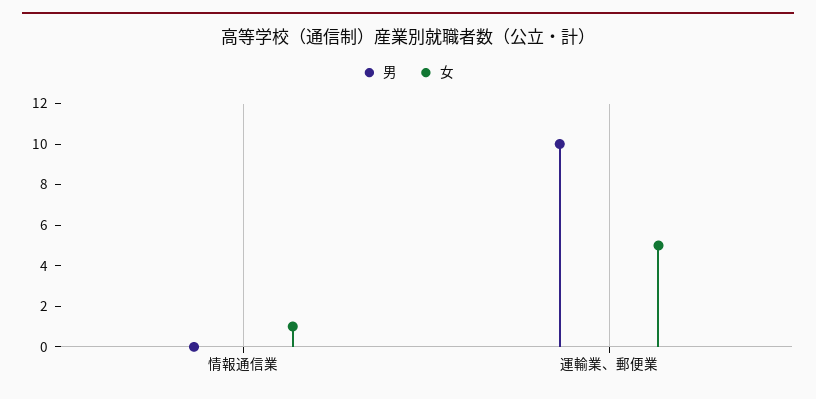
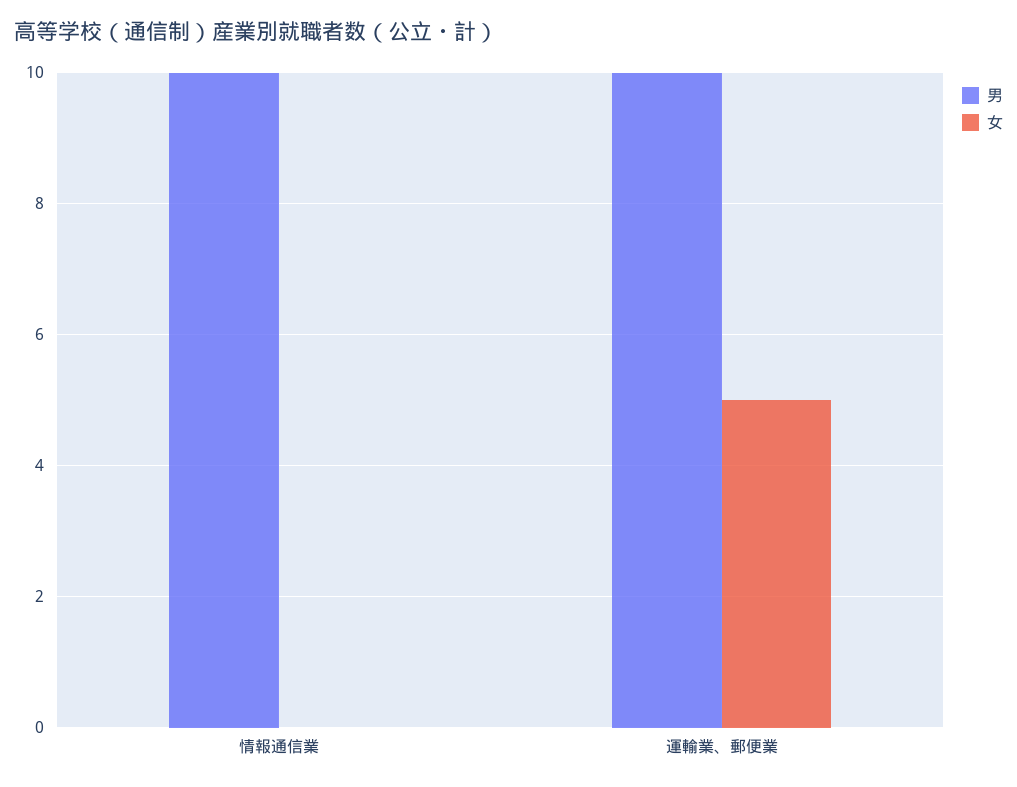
  {
    "男": {
-     "情報通信業": 0,
+     "情報通信業": 10,
      "運輸業、郵便業": 10
    },
    "女": {
-     "情報通信業": 1,
+     "情報通信業": 0,
      "運輸業、郵便業": 5
    }
  }

